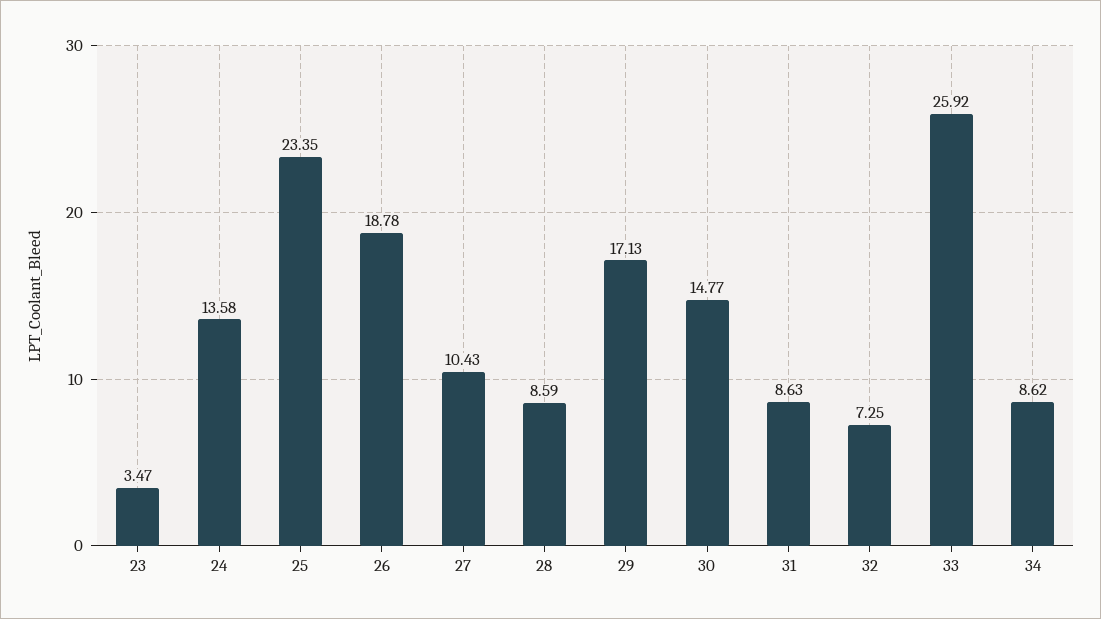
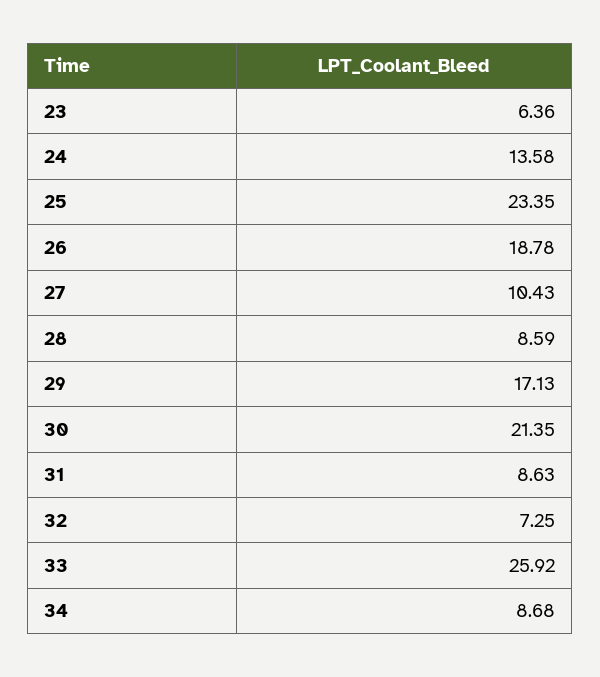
  {
-   "23": 3.47,
+   "23": 6.36,
    "24": 13.58,
    "25": 23.35,
    "26": 18.78,
    "27": 10.43,
    "28": 8.59,
    "29": 17.13,
-   "30": 14.77,
+   "30": 21.35,
    "31": 8.63,
    "32": 7.25,
    "33": 25.92,
-   "34": 8.62
+   "34": 8.68
  }

